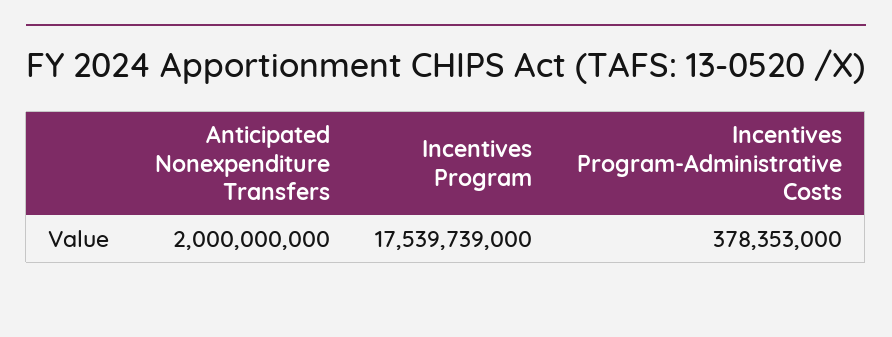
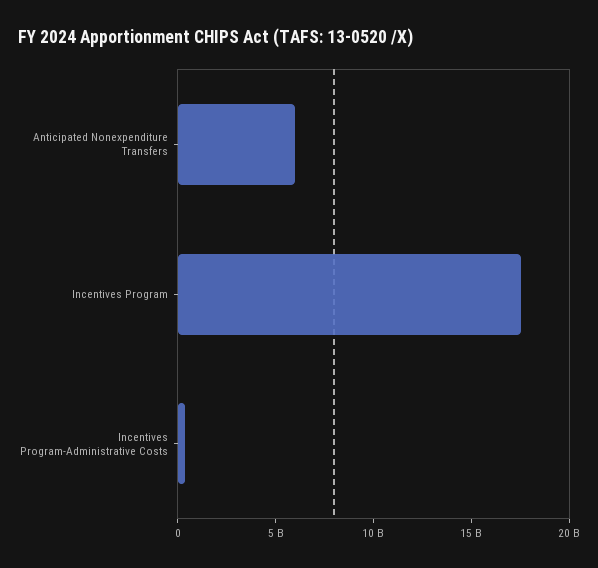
  {
-   "Anticipated Nonexpenditure Transfers": 2000000000,
+   "Anticipated Nonexpenditure Transfers": 6000000000,
    "Incentives Program": 17539739000,
    "Incentives Program-Administrative Costs": 378353000
  }

